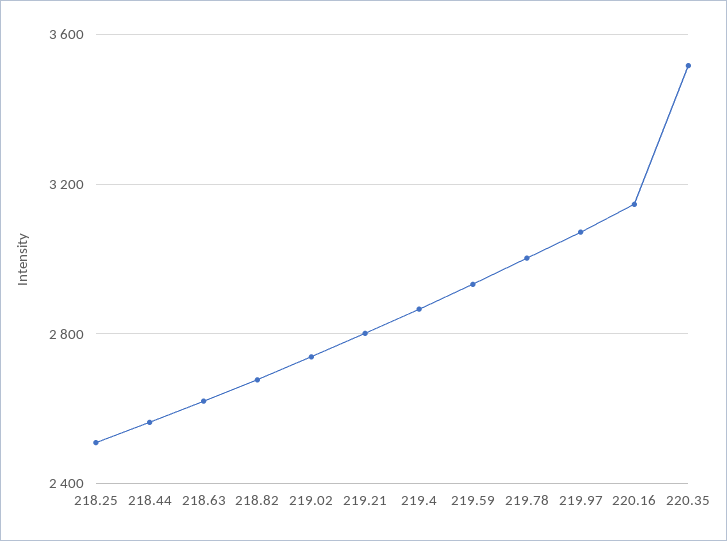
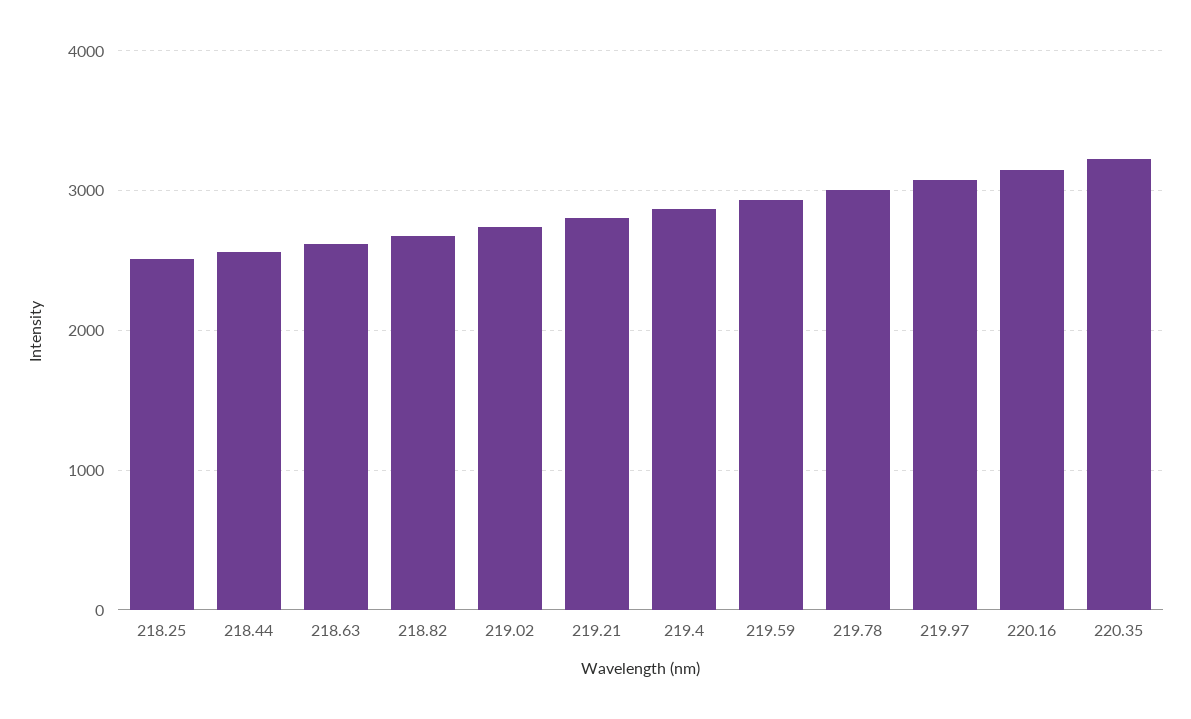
  {
    "218.25": 2500,
    "218.44": 2550,
    "218.63": 2600,
    "218.82": 2700,
    "219.02": 2750,
    "219.21": 2800,
    "219.4": 2850,
    "219.59": 2950,
    "219.78": 3000,
    "219.97": 3050,
    "220.16": 3150,
-   "220.35": 3500
+   "220.35": 3200
  }

